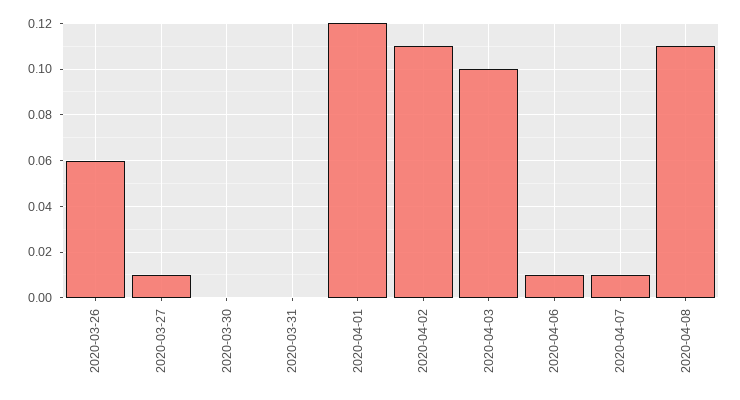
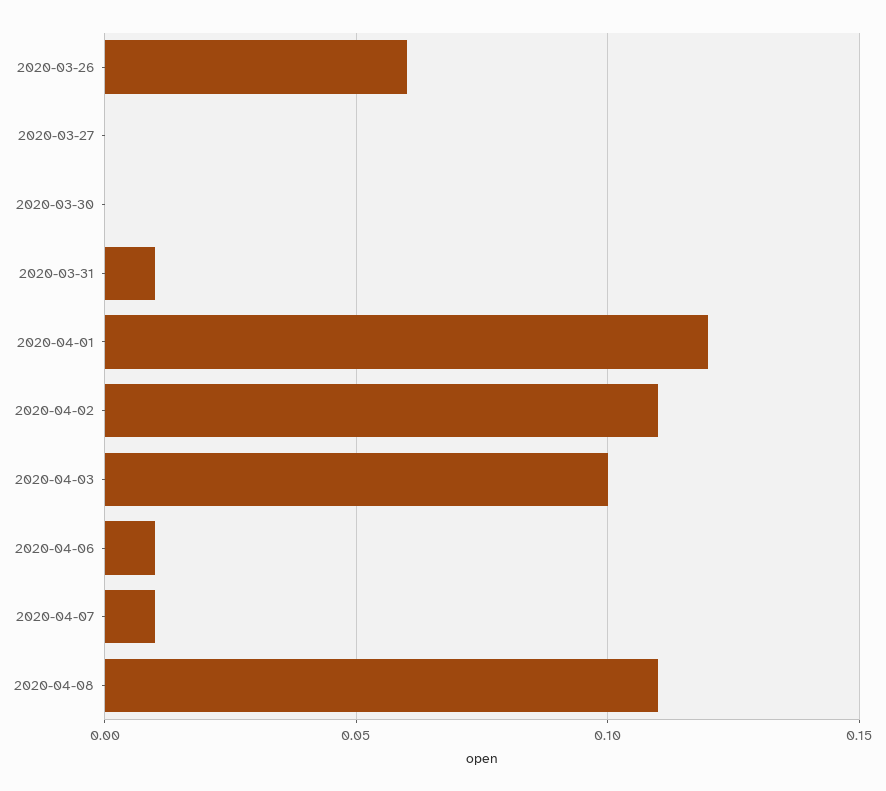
  {
    "2020-03-26": 0.06,
-   "2020-03-27": 0.01,
+   "2020-03-27": 0,
    "2020-03-30": 0,
-   "2020-03-31": 0,
+   "2020-03-31": 0.01,
    "2020-04-01": 0.12,
    "2020-04-02": 0.11,
    "2020-04-03": 0.1,
    "2020-04-06": 0.01,
    "2020-04-07": 0.01,
    "2020-04-08": 0.11
  }

